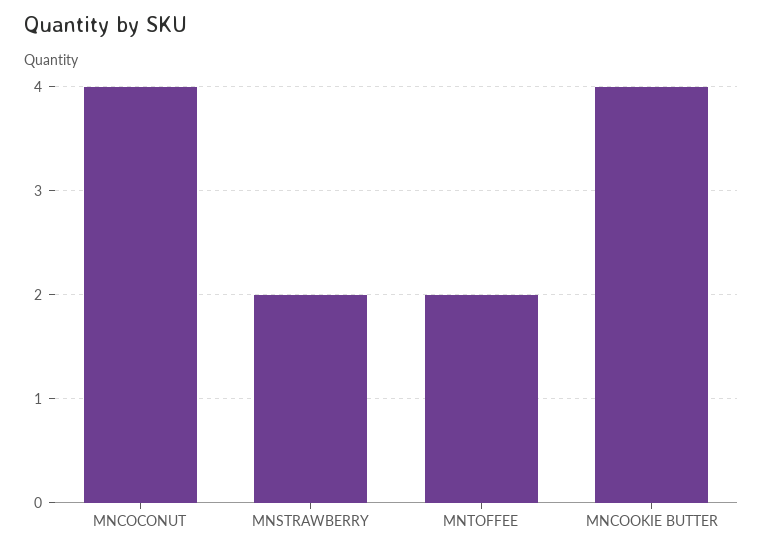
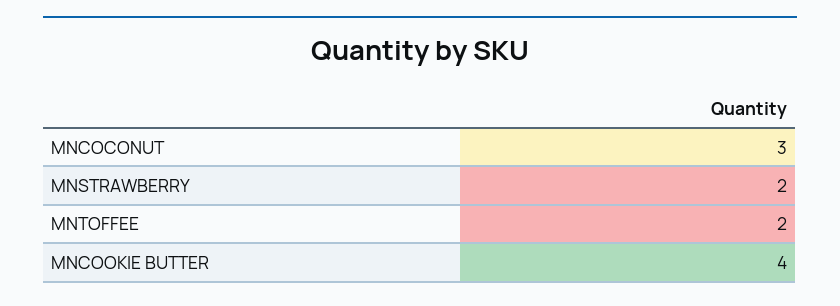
  {
-   "MNCOCONUT": 4,
+   "MNCOCONUT": 3,
    "MNSTRAWBERRY": 2,
    "MNTOFFEE": 2,
    "MNCOOKIE BUTTER": 4
  }

